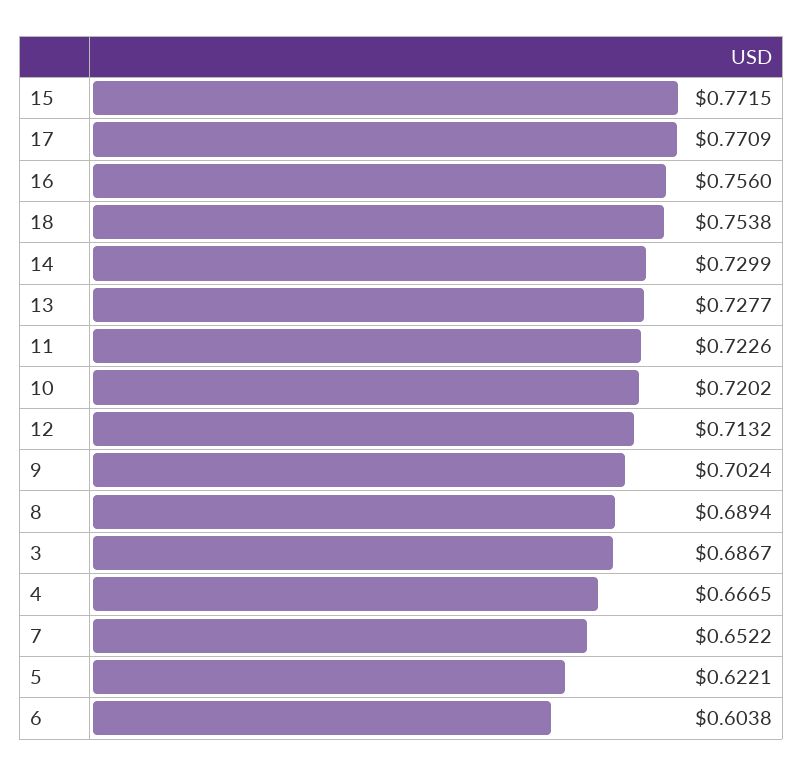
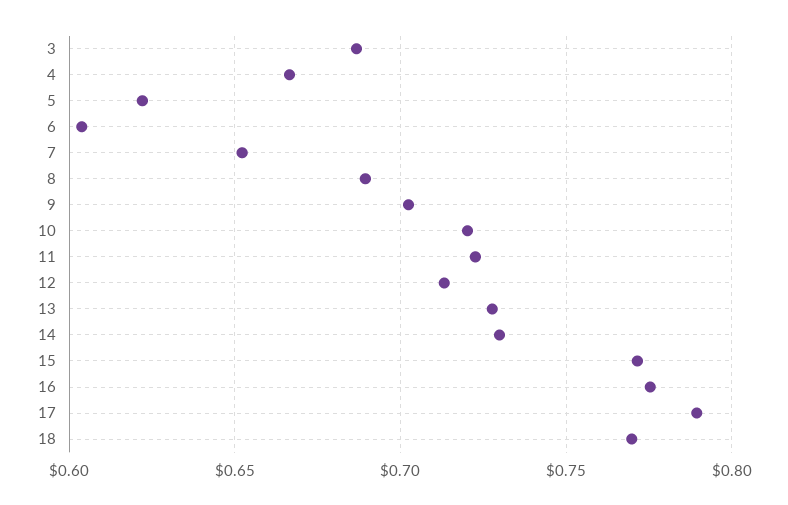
  {
    "15": 0.7715,
-   "17": 0.7709,
+   "17": 0.79,
-   "16": 0.756,
+   "16": 0.775,
-   "18": 0.7538,
+   "18": 0.77,
    "14": 0.7299,
    "13": 0.7277,
    "11": 0.7226,
    "10": 0.7202,
    "12": 0.7132,
    "9": 0.7024,
    "8": 0.6894,
    "3": 0.6867,
    "4": 0.6665,
    "7": 0.6522,
    "5": 0.6221,
    "6": 0.6038
  }

